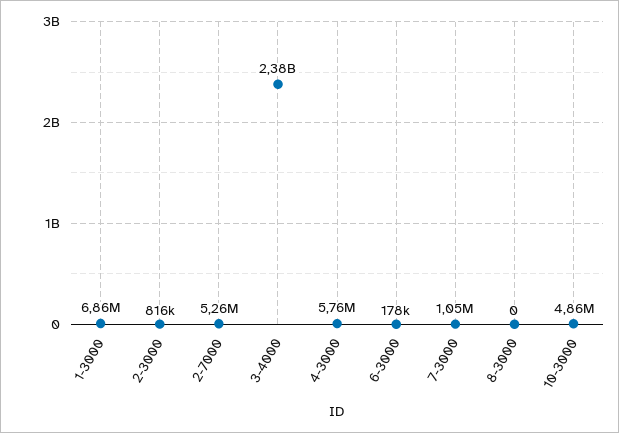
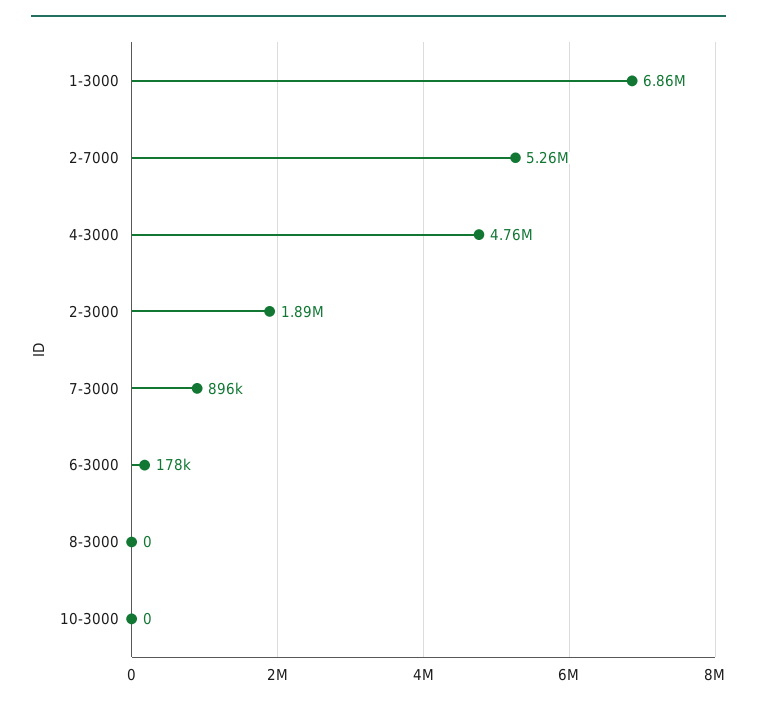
  {
    "1-3000": 6860000,
-   "2-3000": 816000,
+   "2-3000": 1890000,
    "2-7000": 5260000,
-   "3-4000": 2380000000,
-   "4-3000": 5760000,
+   "4-3000": 4760000,
    "6-3000": 178000,
-   "7-3000": 1050000,
+   "7-3000": 896000,
    "8-3000": 0,
-   "10-3000": 4860000
+   "10-3000": 0
  }

